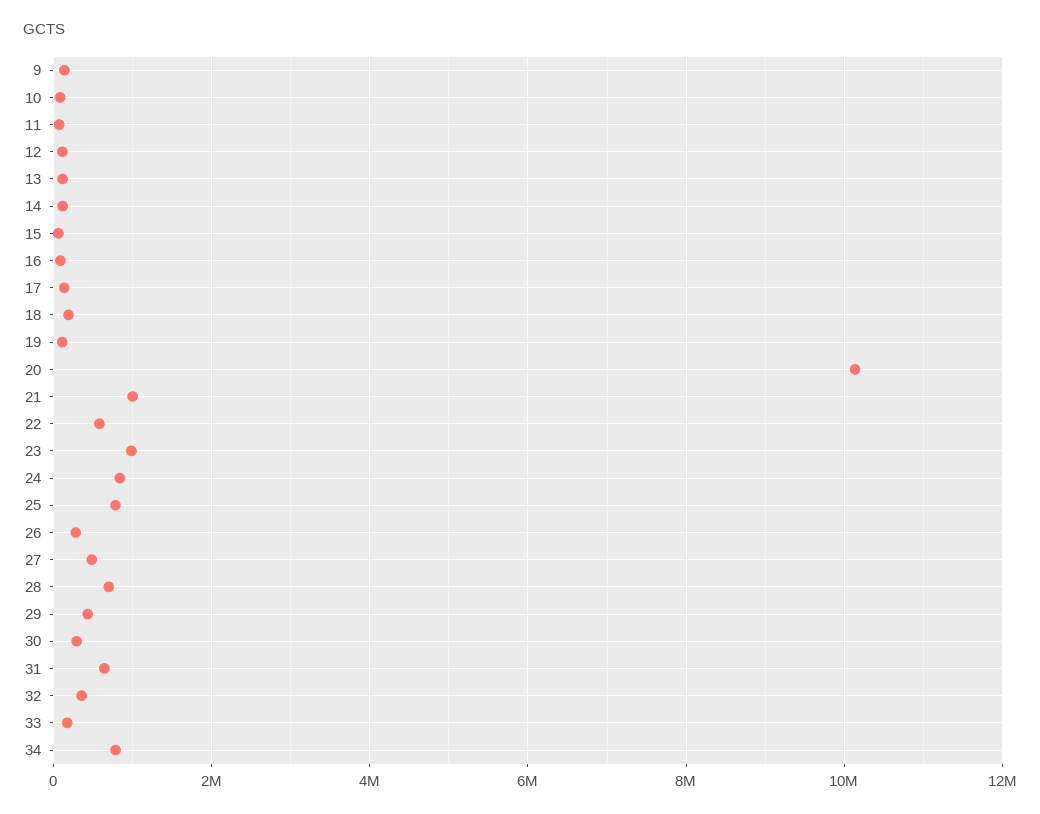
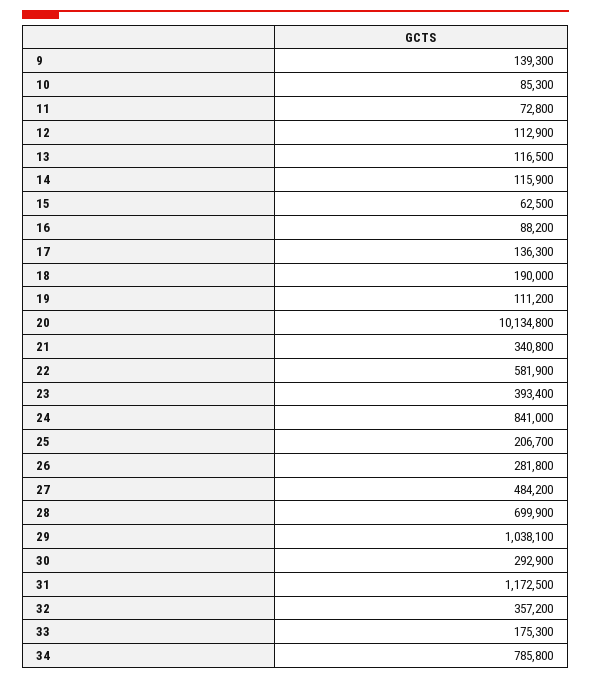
  {
    "9": 139300,
    "10": 85300,
    "11": 72800,
    "12": 112900,
    "13": 116500,
    "14": 115900,
    "15": 62500,
    "16": 88200,
    "17": 136300,
    "18": 190000,
    "19": 111200,
    "20": 10134800,
-   "21": 1000000,
+   "21": 340800,
    "22": 581900,
-   "23": 1000000,
+   "23": 393400,
    "24": 841000,
-   "25": 800000,
+   "25": 206700,
    "26": 281800,
    "27": 484200,
    "28": 699900,
-   "29": 400000,
+   "29": 1038100,
    "30": 292900,
-   "31": 600000,
+   "31": 1172500,
    "32": 357200,
    "33": 175300,
    "34": 785800
  }

